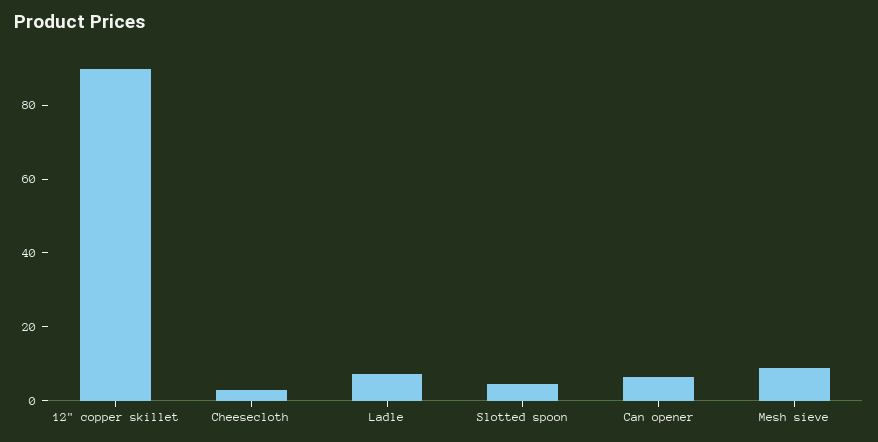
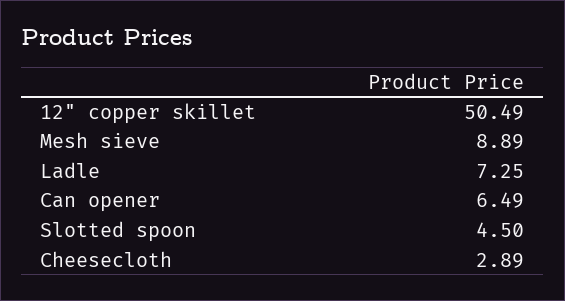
  {
-   "12\" copper skillet": 90,
+   "12\" copper skillet": 50.49,
    "Cheesecloth": 2.89,
    "Ladle": 7.25,
    "Slotted spoon": 4.5,
    "Can opener": 6.49,
    "Mesh sieve": 8.89
  }

